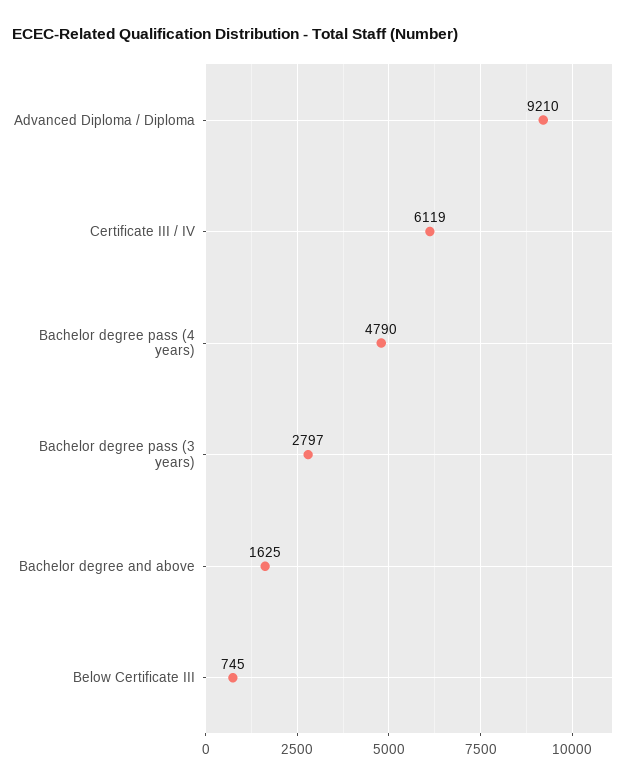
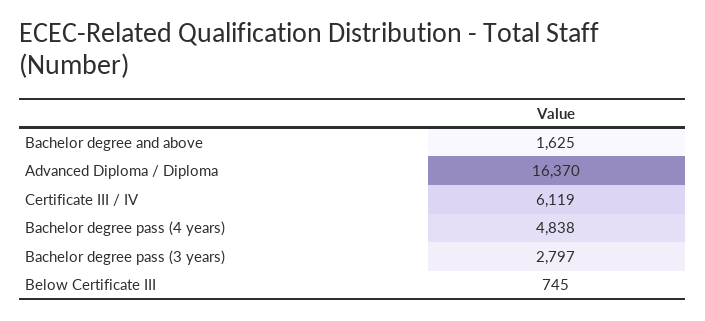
  {
-   "Advanced Diploma / Diploma": 9210,
+   "Advanced Diploma / Diploma": 16370,
    "Certificate III / IV": 6119,
-   "Bachelor degree pass (4 years)": 4790,
+   "Bachelor degree pass (4 years)": 4838,
    "Bachelor degree pass (3 years)": 2797,
    "Bachelor degree and above": 1625,
    "Below Certificate III": 745
  }

